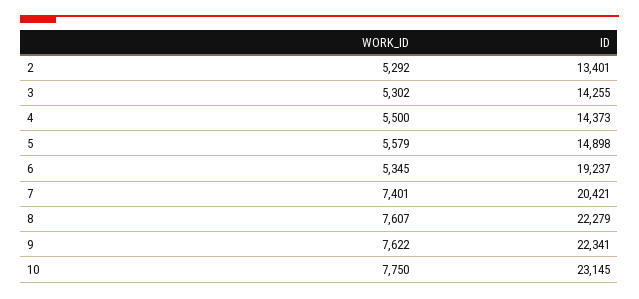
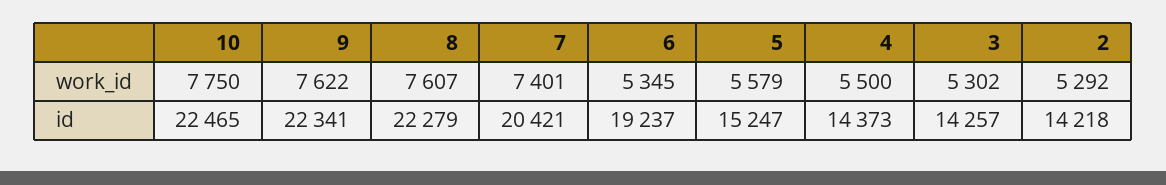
  {
    "WORK_ID": {
      "2": 5292,
      "3": 5302,
      "4": 5500,
      "5": 5579,
      "6": 5345,
      "7": 7401,
      "8": 7607,
      "9": 7622,
      "10": 7750
    },
    "ID": {
-     "2": 13401,
+     "2": 14218,
-     "3": 14255,
+     "3": 14257,
      "4": 14373,
-     "5": 14898,
+     "5": 15247,
      "6": 19237,
      "7": 20421,
      "8": 22279,
      "9": 22341,
-     "10": 23145
+     "10": 22465
    }
  }

